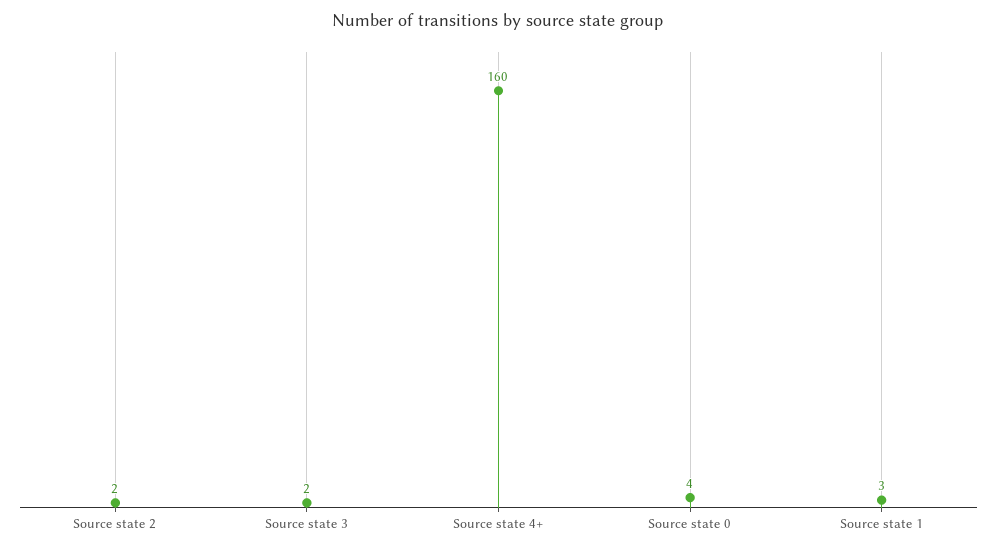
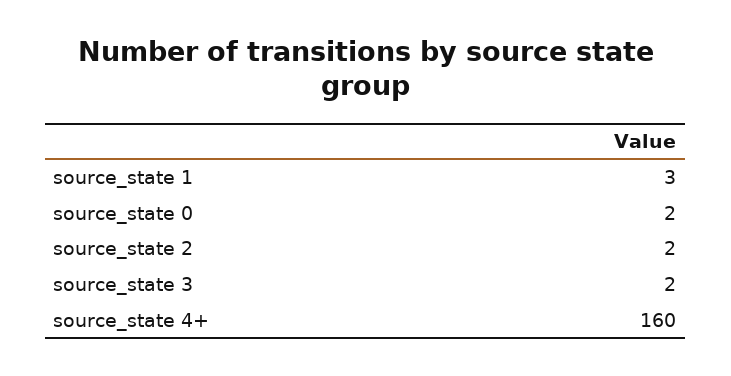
  {
    "Source state 2": 2,
    "Source state 3": 2,
    "Source state 4+": 160,
-   "Source state 0": 4,
+   "Source state 0": 2,
    "Source state 1": 3
  }

